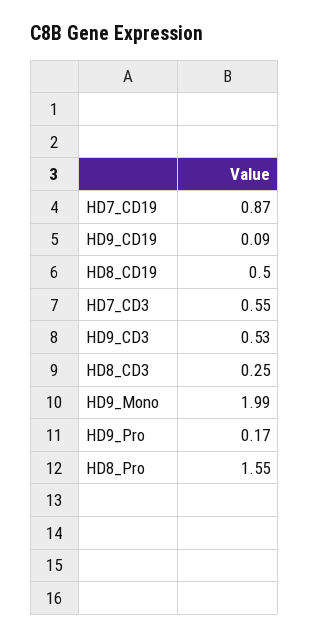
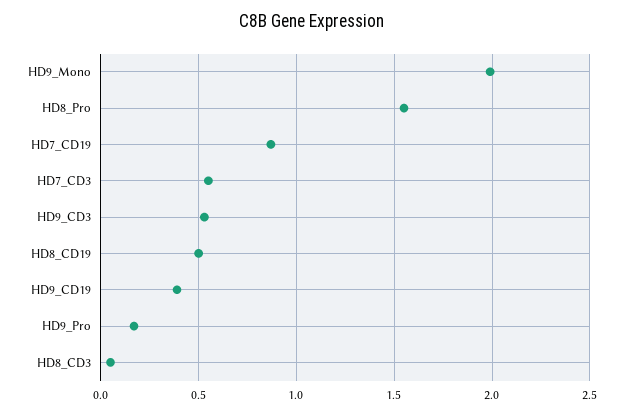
  {
    "HD7_CD19": 0.87,
-   "HD9_CD19": 0.09,
+   "HD9_CD19": 0.4,
    "HD8_CD19": 0.5,
    "HD7_CD3": 0.55,
    "HD9_CD3": 0.53,
-   "HD8_CD3": 0.25,
+   "HD8_CD3": 0.05,
    "HD9_Mono": 1.99,
    "HD9_Pro": 0.17,
    "HD8_Pro": 1.55
  }

